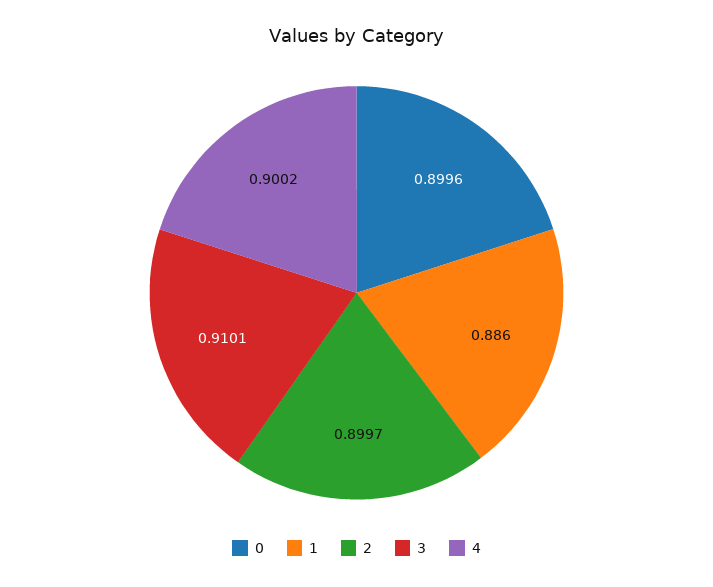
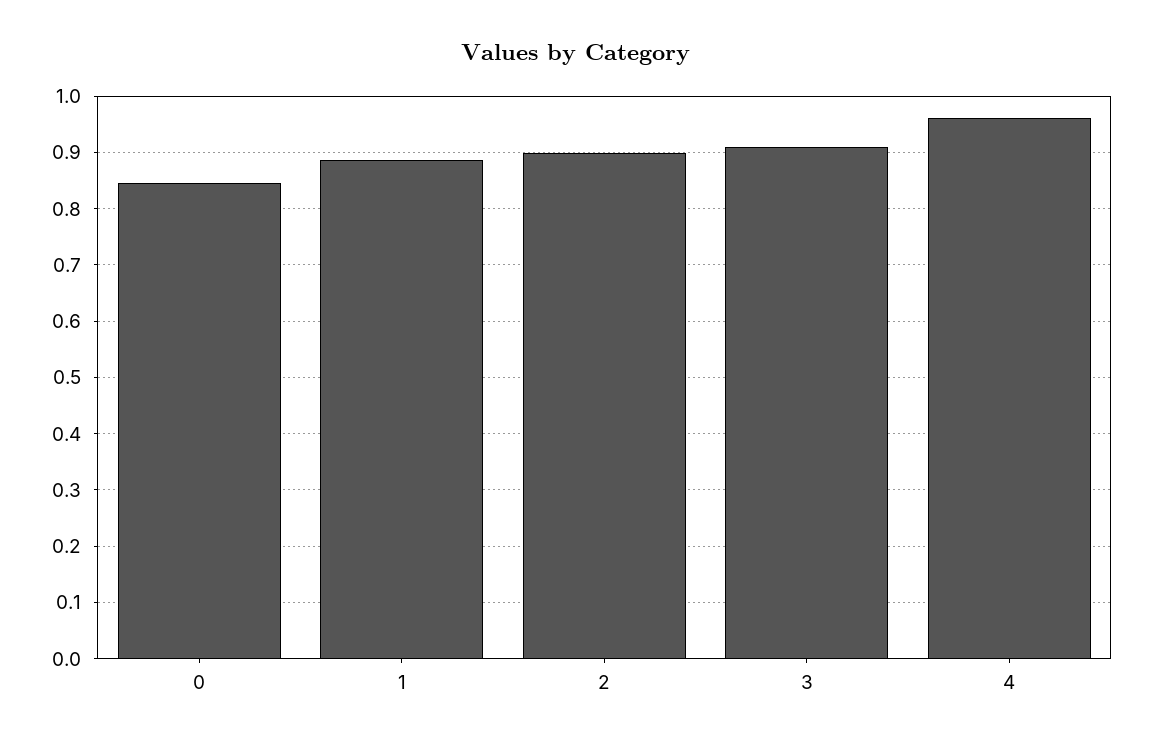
  {
-   "0": 0.8996,
+   "0": 0.84,
    "1": 0.886,
    "2": 0.8997,
    "3": 0.9101,
-   "4": 0.9002
+   "4": 0.96
  }

